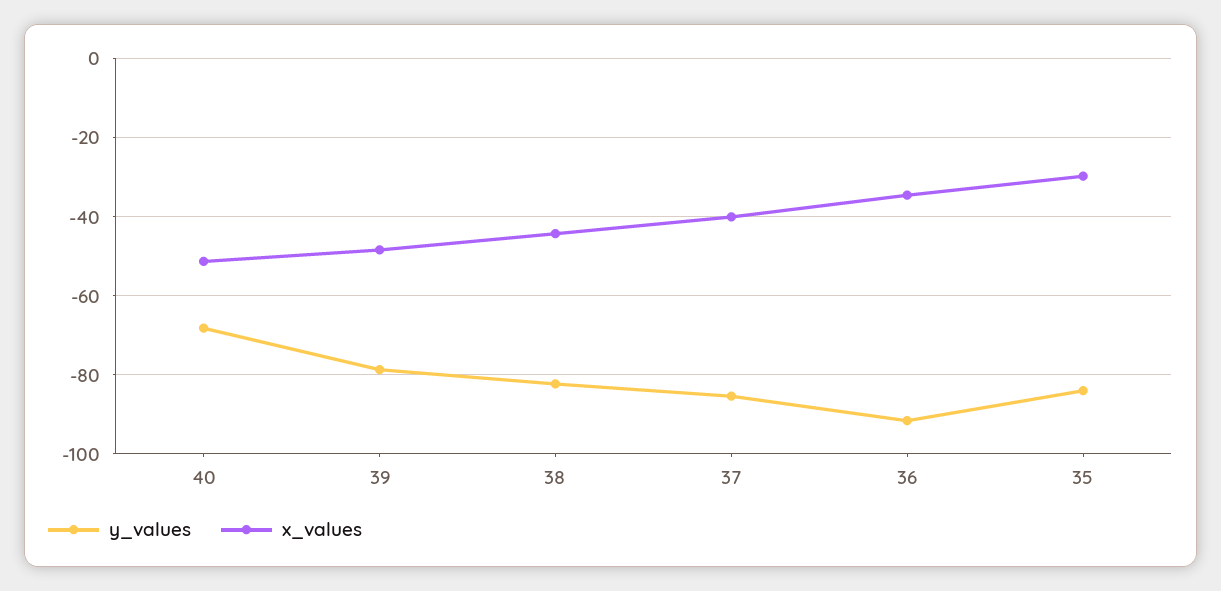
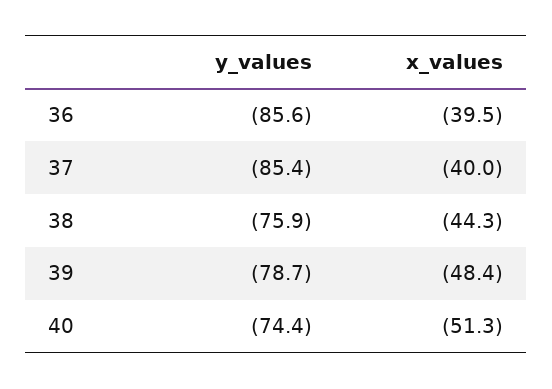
  {
    "y_values": {
-     "40": -68,
+     "40": -74.4,
      "39": -78.7,
-     "38": -82,
+     "38": -75.9,
      "37": -85.4,
-     "36": -92,
+     "36": -85.6
-     "35": -84
    },
    "x_values": {
      "40": -51.3,
      "39": -48.4,
      "38": -44.3,
      "37": -40,
-     "36": -34,
+     "36": -39.5
-     "35": -30
    }
  }

